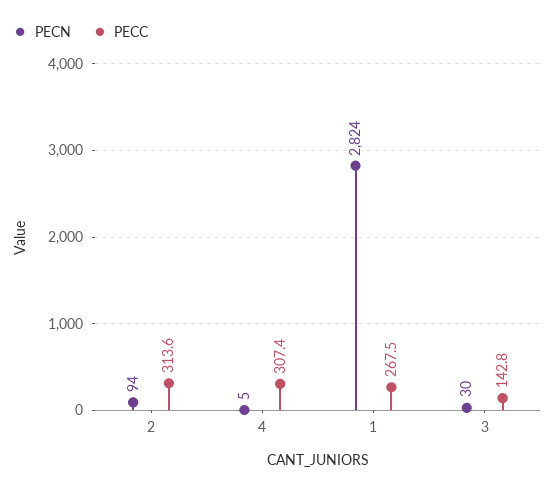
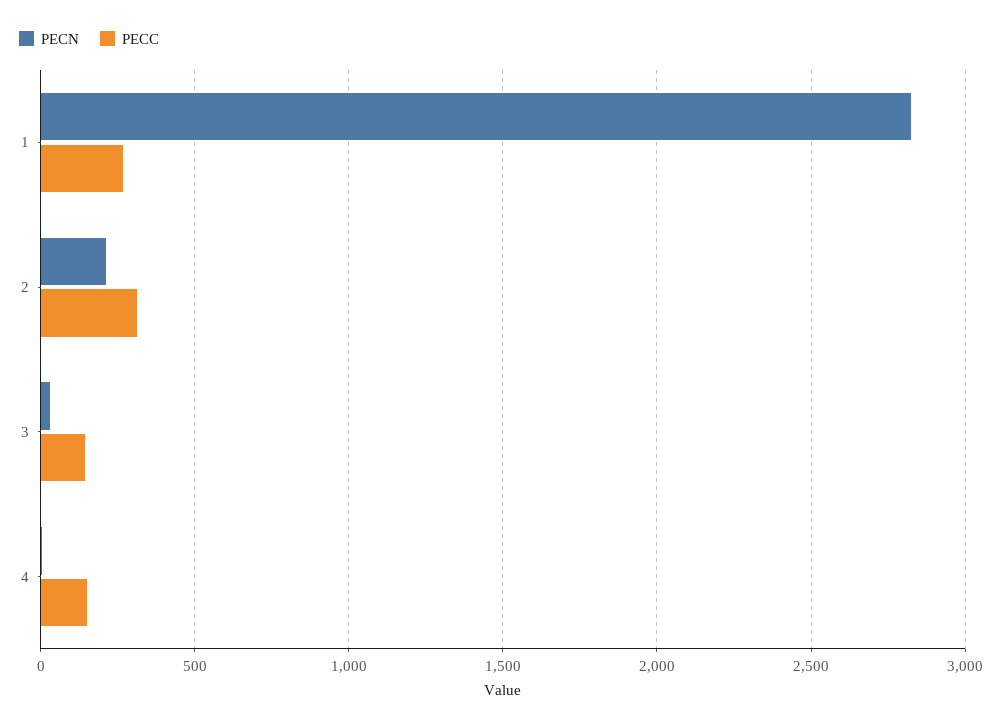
  {
    "PECN": {
-     "2": 94,
+     "2": 200,
      "4": 5,
      "1": 2824,
      "3": 30
    },
    "PECC": {
      "2": 313.6,
-     "4": 307.4,
+     "4": 150,
      "1": 267.5,
      "3": 142.8
    }
  }

